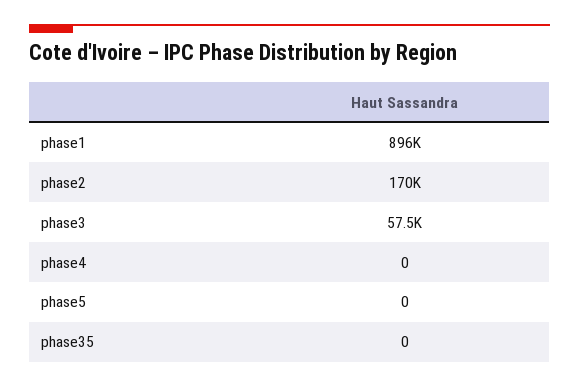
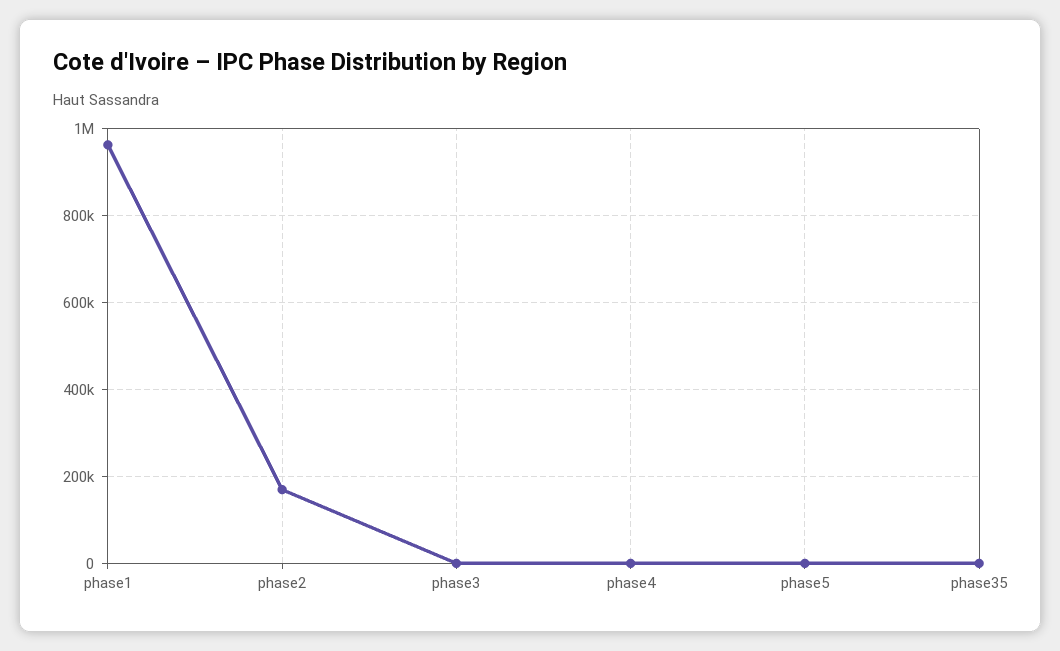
  {
-   "phase1": 896000,
+   "phase1": 960000,
    "phase2": 170000,
-   "phase3": 57500,
+   "phase3": 0,
    "phase4": 0,
    "phase5": 0,
    "phase35": 0
  }

